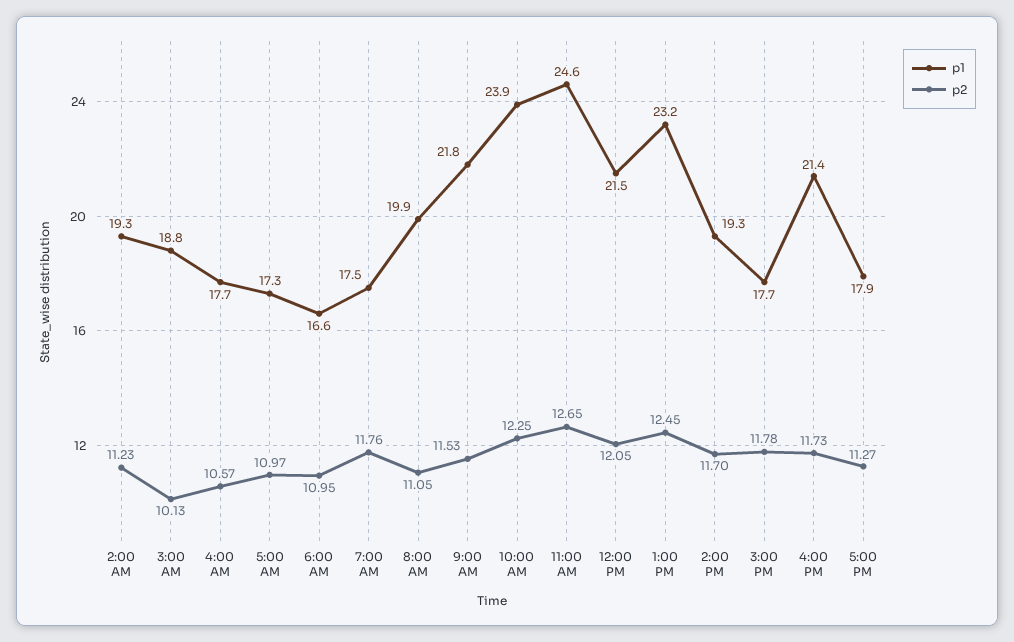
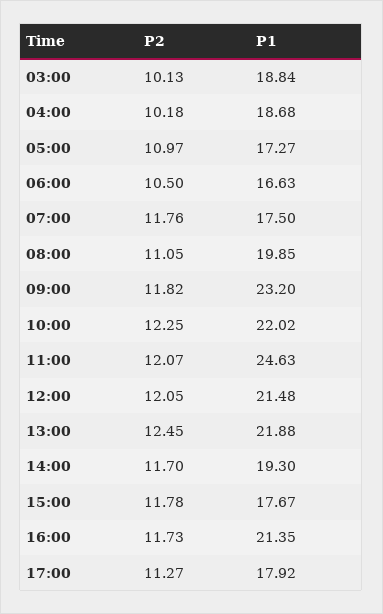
  {
    "p1": {
-     "2:00 AM": 19.3,
      "3:00 AM": 18.84,
-     "4:00 AM": 17.7,
+     "4:00 AM": 18.68,
      "5:00 AM": 17.27,
      "6:00 AM": 16.63,
      "7:00 AM": 17.5,
      "8:00 AM": 19.85,
-     "9:00 AM": 21.8,
+     "9:00 AM": 23.2,
-     "10:00 AM": 23.9,
+     "10:00 AM": 22.02,
      "11:00 AM": 24.63,
      "12:00 PM": 21.48,
-     "1:00 PM": 23.2,
+     "1:00 PM": 21.88,
      "2:00 PM": 19.3,
      "3:00 PM": 17.67,
      "4:00 PM": 21.35,
      "5:00 PM": 17.92
    },
    "p2": {
-     "2:00 AM": 11.23,
      "3:00 AM": 10.13,
-     "4:00 AM": 10.57,
+     "4:00 AM": 10.18,
      "5:00 AM": 10.97,
-     "6:00 AM": 10.95,
+     "6:00 AM": 10.5,
      "7:00 AM": 11.76,
      "8:00 AM": 11.05,
-     "9:00 AM": 11.53,
+     "9:00 AM": 11.82,
      "10:00 AM": 12.25,
-     "11:00 AM": 12.65,
+     "11:00 AM": 12.07,
      "12:00 PM": 12.05,
      "1:00 PM": 12.45,
      "2:00 PM": 11.7,
      "3:00 PM": 11.78,
      "4:00 PM": 11.73,
      "5:00 PM": 11.27
    }
  }

